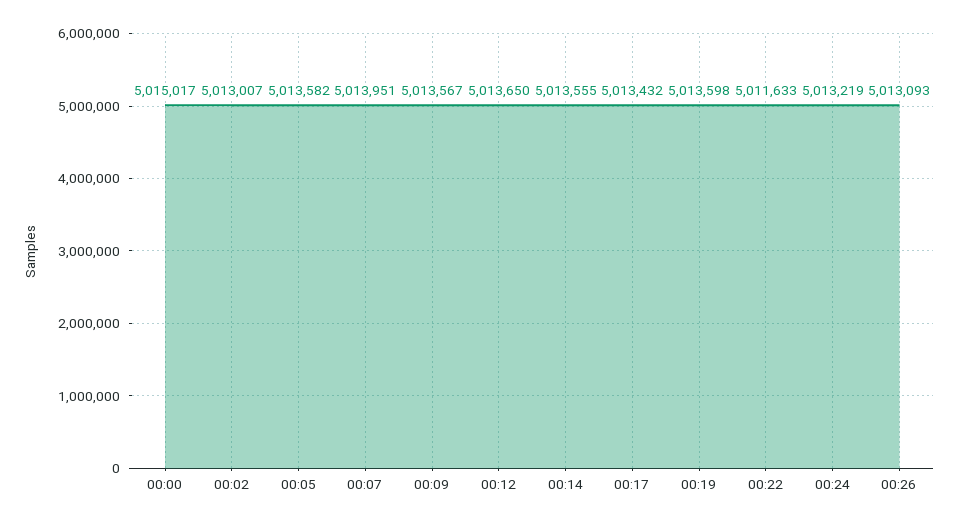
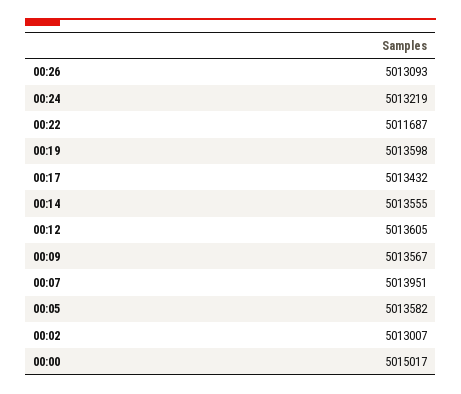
  {
    "00:00": 5015017,
    "00:02": 5013007,
    "00:05": 5013582,
    "00:07": 5013951,
    "00:09": 5013567,
-   "00:12": 5013650,
+   "00:12": 5013605,
    "00:14": 5013555,
    "00:17": 5013432,
    "00:19": 5013598,
-   "00:22": 5011633,
+   "00:22": 5011687,
    "00:24": 5013219,
    "00:26": 5013093
  }

